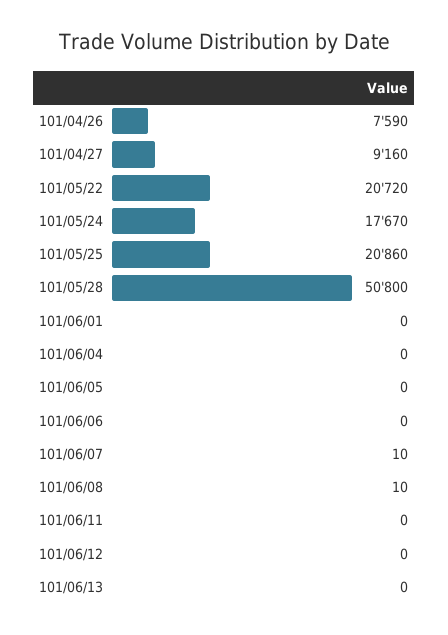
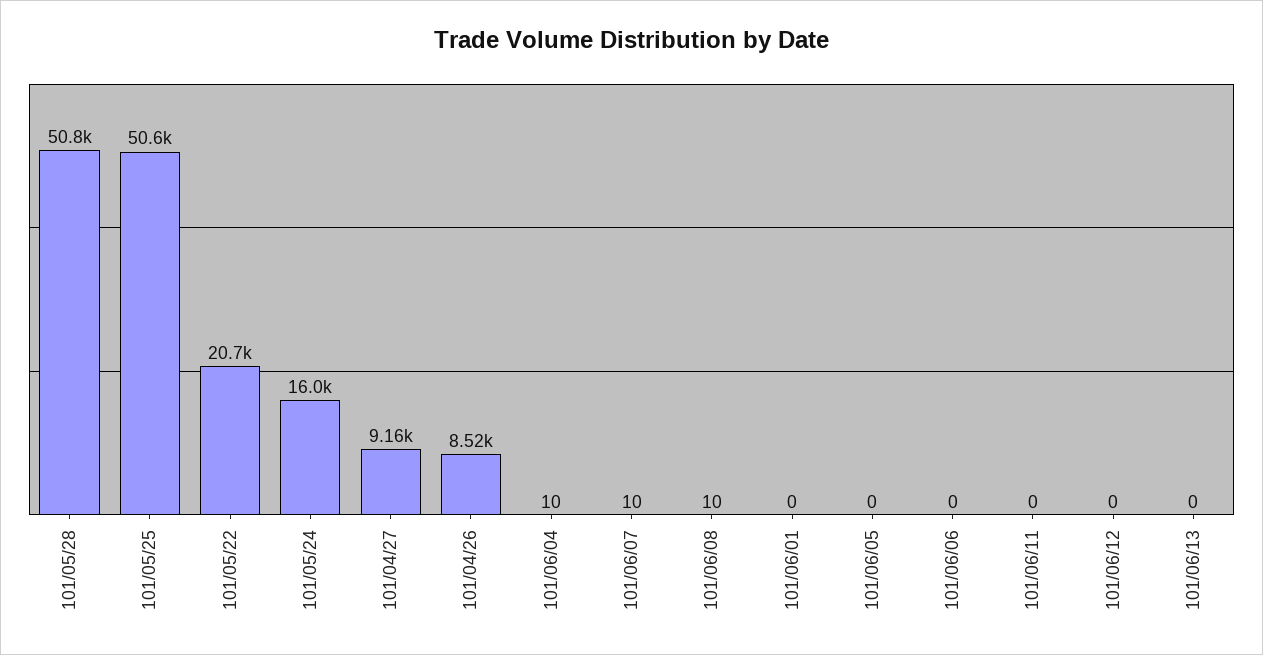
  {
-   "101/04/26": 7590,
+   "101/04/26": 8520,
    "101/04/27": 9160,
    "101/05/22": 20720,
-   "101/05/24": 17670,
+   "101/05/24": 16000,
-   "101/05/25": 20860,
+   "101/05/25": 50600,
    "101/05/28": 50800,
    "101/06/01": 0,
-   "101/06/04": 0,
+   "101/06/04": 10,
    "101/06/05": 0,
    "101/06/06": 0,
    "101/06/07": 10,
    "101/06/08": 10,
    "101/06/11": 0,
    "101/06/12": 0,
    "101/06/13": 0
  }

